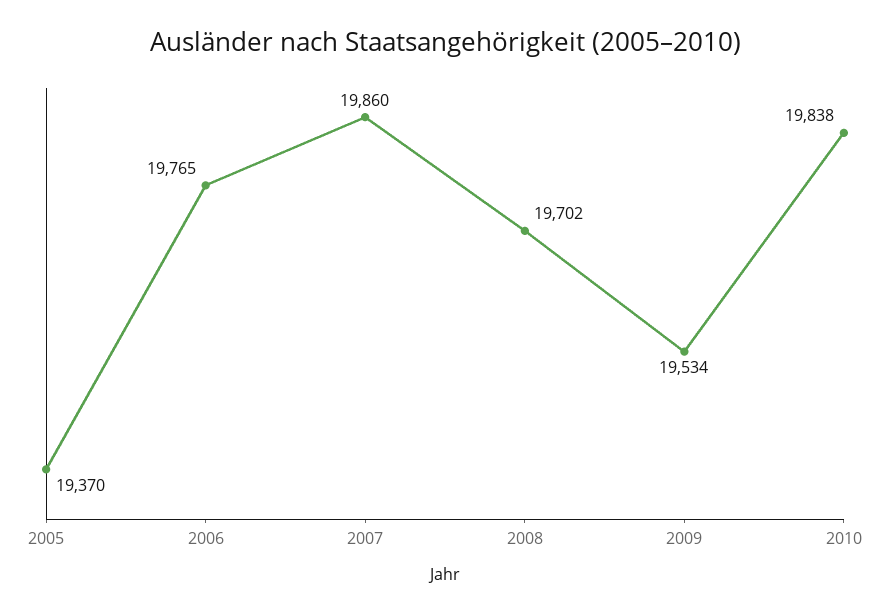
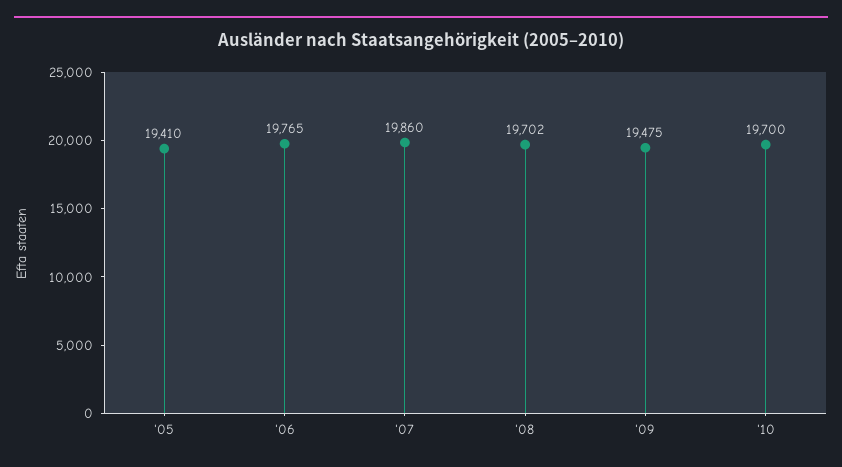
  {
-   "2005": 19370,
+   "2005": 19410,
    "2006": 19765,
    "2007": 19860,
    "2008": 19702,
-   "2009": 19534,
+   "2009": 19475,
-   "2010": 19838
+   "2010": 19700
  }

